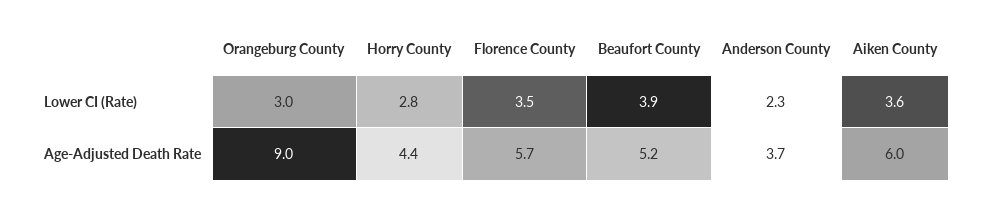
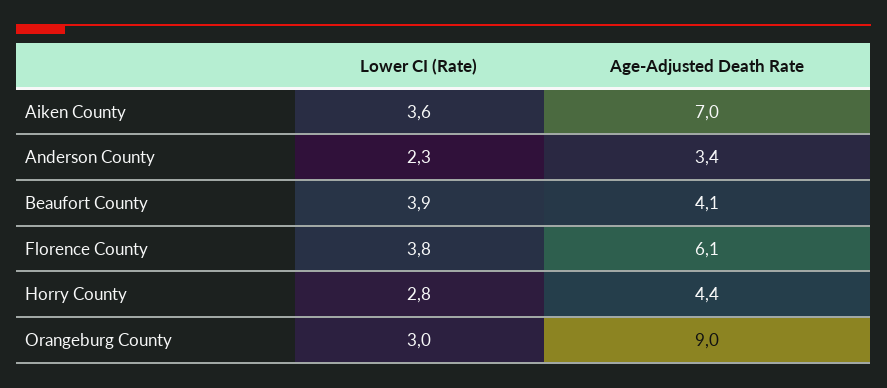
  {
    "Orangeburg County": {
      "Lower CI (Rate)": 3,
      "Age-Adjusted Death Rate": 9
    },
    "Horry County": {
      "Lower CI (Rate)": 2.8,
      "Age-Adjusted Death Rate": 4.4
    },
    "Florence County": {
-     "Lower CI (Rate)": 3.5,
+     "Lower CI (Rate)": 3.8,
-     "Age-Adjusted Death Rate": 5.7
+     "Age-Adjusted Death Rate": 6.1
    },
    "Beaufort County": {
      "Lower CI (Rate)": 3.9,
-     "Age-Adjusted Death Rate": 5.2
+     "Age-Adjusted Death Rate": 4.1
    },
    "Anderson County": {
      "Lower CI (Rate)": 2.3,
-     "Age-Adjusted Death Rate": 3.7
+     "Age-Adjusted Death Rate": 3.4
    },
    "Aiken County": {
      "Lower CI (Rate)": 3.6,
-     "Age-Adjusted Death Rate": 6
+     "Age-Adjusted Death Rate": 7
    }
  }

